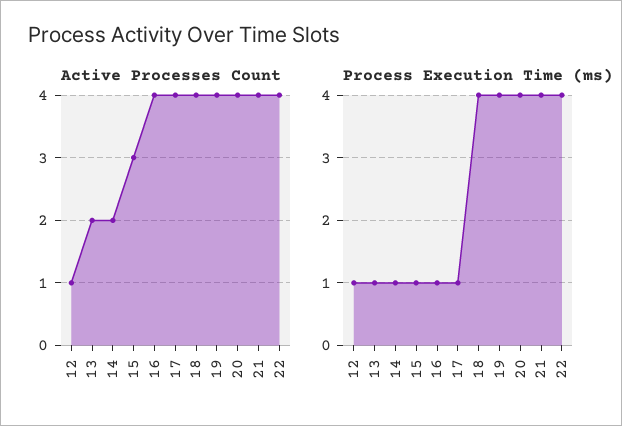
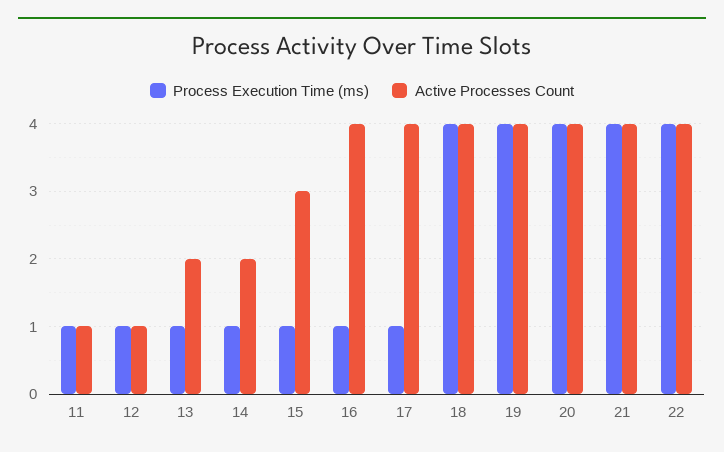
  {
    "Active Processes Count": {
      "12": 1,
      "13": 2,
      "14": 2,
      "15": 3,
      "16": 4,
      "17": 4,
      "18": 4,
      "19": 4,
      "20": 4,
      "21": 4,
-     "22": 4
+     "22": 4,
+     "11": 1
    },
    "Process Execution Time (ms)": {
      "12": 1,
      "13": 1,
      "14": 1,
      "15": 1,
      "16": 1,
      "17": 1,
      "18": 4,
      "19": 4,
      "20": 4,
      "21": 4,
-     "22": 4
+     "22": 4,
+     "11": 1
    }
  }

